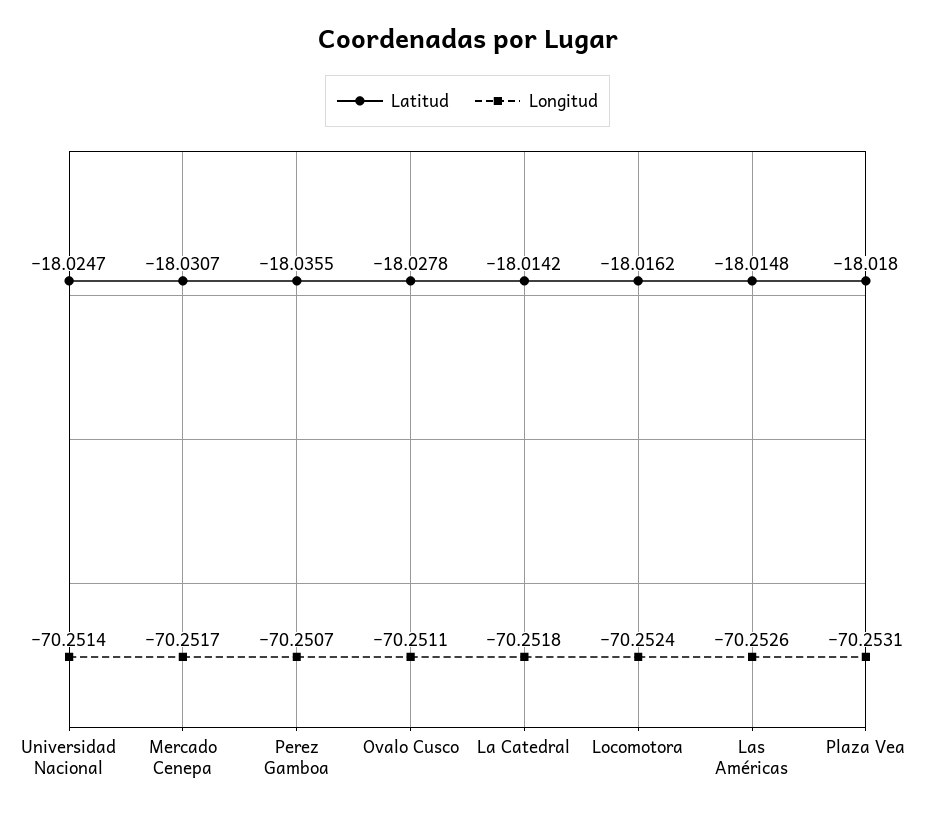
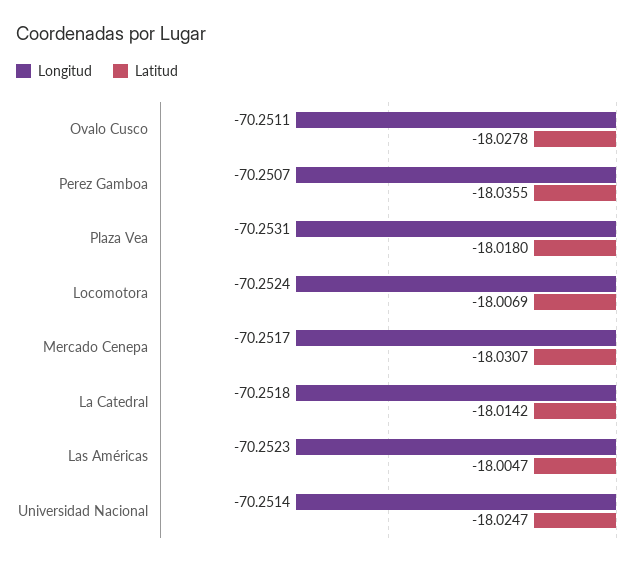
  {
    "Latitud": {
      "Universidad Nacional": -18.0247,
      "Mercado Cenepa": -18.0307,
      "Perez Gamboa": -18.0355,
      "Ovalo Cusco": -18.0278,
      "La Catedral": -18.0142,
-     "Locomotora": -18.0162,
+     "Locomotora": -18.0069,
-     "Las Américas": -18.0148,
+     "Las Américas": -18.0047,
      "Plaza Vea": -18.018
    },
    "Longitud": {
      "Universidad Nacional": -70.2514,
      "Mercado Cenepa": -70.2517,
      "Perez Gamboa": -70.2507,
      "Ovalo Cusco": -70.2511,
      "La Catedral": -70.2518,
      "Locomotora": -70.2524,
-     "Las Américas": -70.2526,
+     "Las Américas": -70.2523,
      "Plaza Vea": -70.2531
    }
  }

